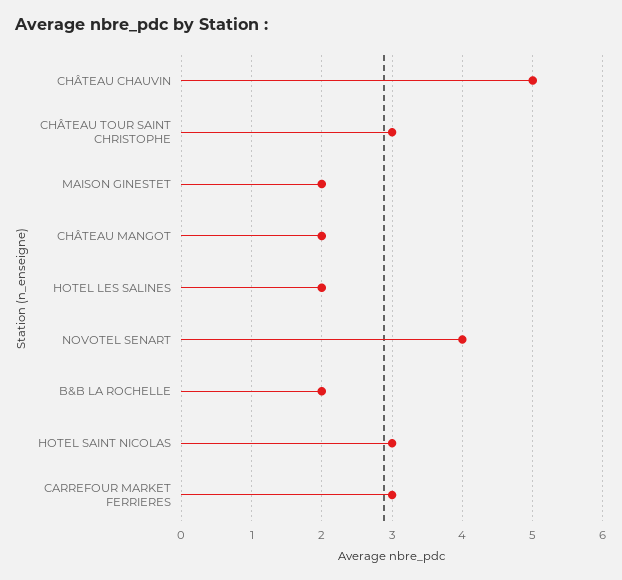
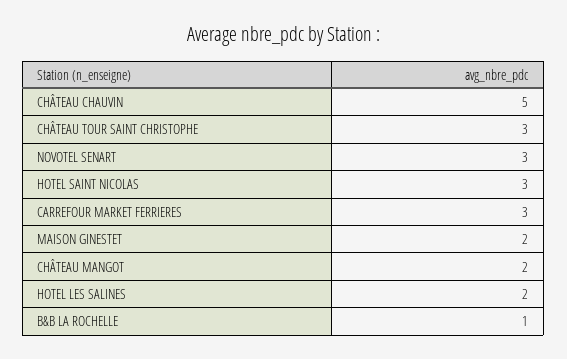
  {
    "CHÂTEAU CHAUVIN": 5,
    "CHÂTEAU TOUR SAINT CHRISTOPHE": 3,
    "MAISON GINESTET": 2,
    "CHÂTEAU MANGOT": 2,
    "HOTEL LES SALINES": 2,
-   "NOVOTEL SENART": 4,
+   "NOVOTEL SENART": 3,
-   "B&B LA ROCHELLE": 2,
+   "B&B LA ROCHELLE": 1,
    "HOTEL SAINT NICOLAS": 3,
    "CARREFOUR MARKET FERRIERES": 3
  }

